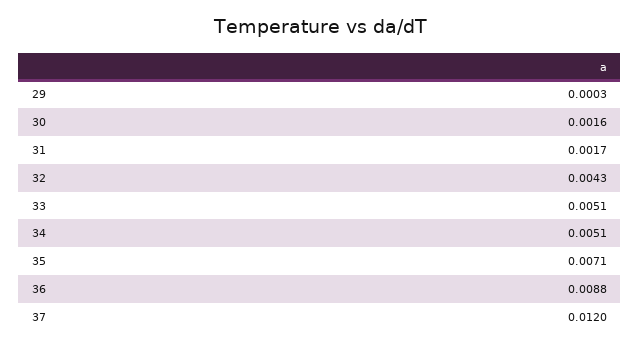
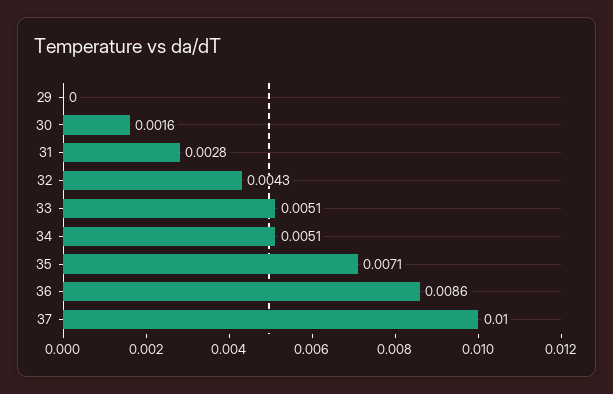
  {
-   "29": 0.0003,
+   "29": 0,
    "30": 0.0016,
-   "31": 0.0017,
+   "31": 0.0028,
    "32": 0.0043,
    "33": 0.0051,
    "34": 0.0051,
    "35": 0.0071,
-   "36": 0.0088,
+   "36": 0.0086,
-   "37": 0.012
+   "37": 0.01
  }

